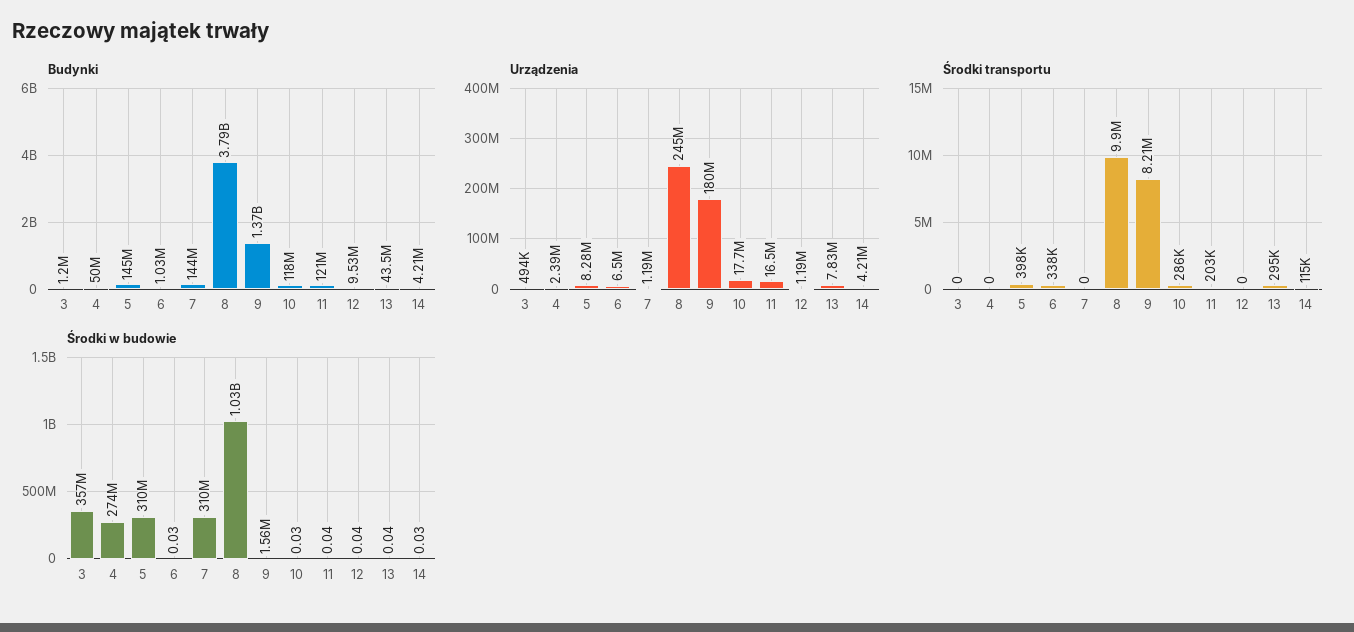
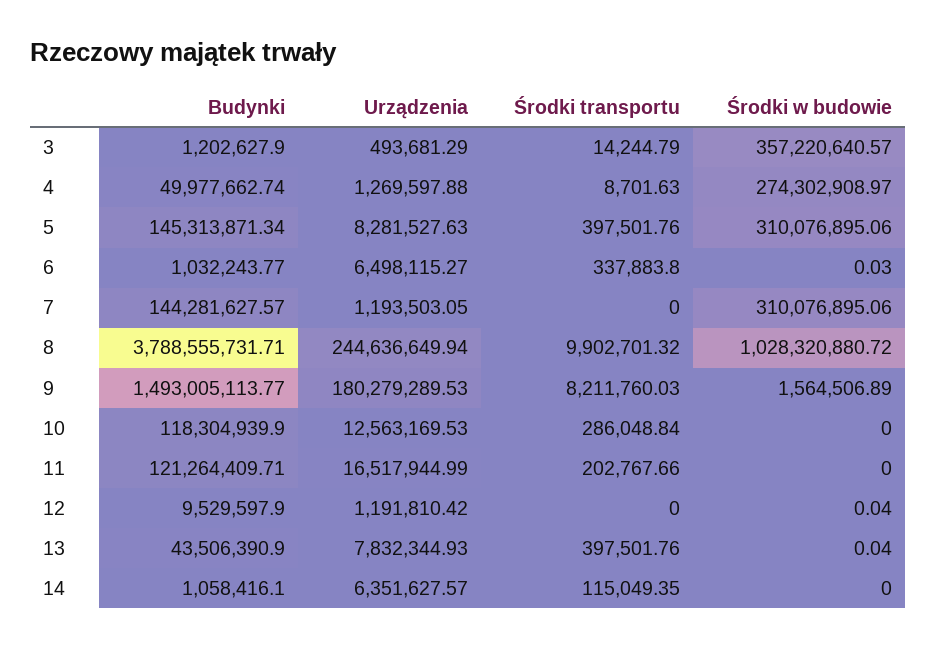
  {
    "Budynki": {
      "3": 1202627.9,
      "4": 49977662.74,
      "5": 145313871.34,
      "6": 1032243.77,
      "7": 144281627.57,
      "8": 3788555731.71,
-     "9": 1370000000,
+     "9": 1493005113.77,
      "10": 118304939.9,
      "11": 121264409.71,
      "12": 9529597.9,
      "13": 43506390.9,
-     "14": 4210000
+     "14": 1058416.1
    },
    "Urządzenia": {
      "3": 493681.29,
-     "4": 2390000,
+     "4": 1269597.88,
      "5": 8281527.63,
      "6": 6498115.27,
      "7": 1193503.05,
      "8": 244636649.94,
      "9": 180279289.53,
-     "10": 17700000,
+     "10": 12563169.53,
      "11": 16517944.99,
      "12": 1191810.42,
      "13": 7832344.93,
-     "14": 4210000
+     "14": 6351627.57
    },
    "Środki transportu": {
-     "3": 0,
+     "3": 14244.79,
-     "4": 0,
+     "4": 8701.63,
      "5": 397501.76,
      "6": 337883.8,
      "7": 0,
      "8": 9902701.32,
      "9": 8211760.03,
      "10": 286048.84,
      "11": 202767.66,
      "12": 0,
-     "13": 295000,
+     "13": 397501.76,
      "14": 115049.35
    },
    "Środki w budowie": {
      "3": 357220640.57,
      "4": 274302908.97,
      "5": 310076895.06,
      "6": 0.03,
      "7": 310076895.06,
      "8": 1028320880.72,
      "9": 1564506.89,
-     "10": 0.03,
+     "10": 0,
-     "11": 0.04,
+     "11": 0,
      "12": 0.04,
      "13": 0.04,
-     "14": 0.03
+     "14": 0
    }
  }

